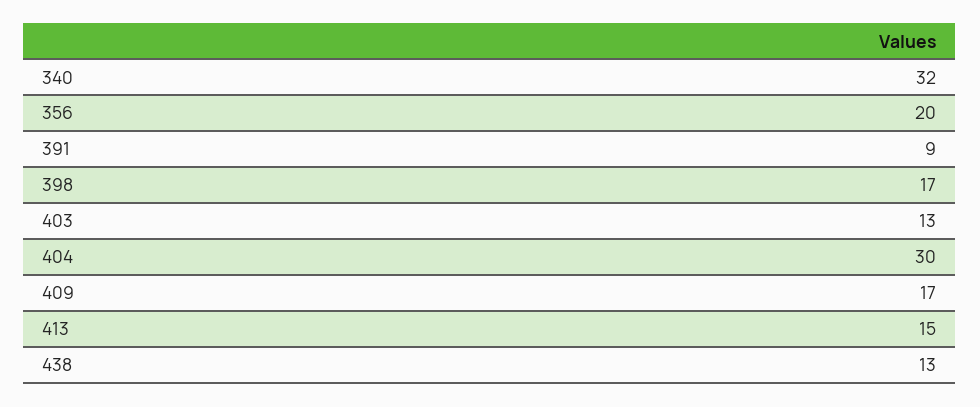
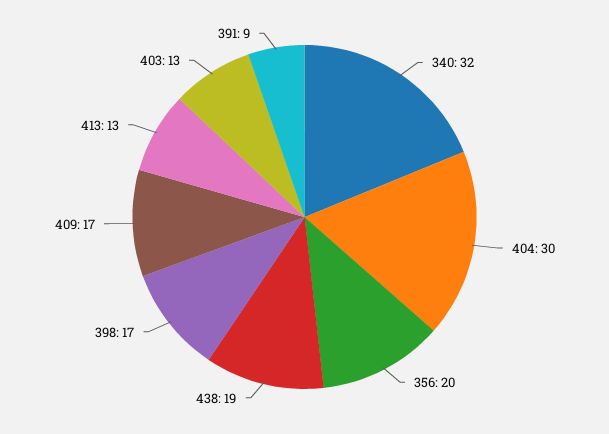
  {
    "340": 32,
    "356": 20,
    "391": 9,
    "398": 17,
    "403": 13,
    "404": 30,
    "409": 17,
-   "413": 15,
+   "413": 13,
-   "438": 13
+   "438": 19
  }

